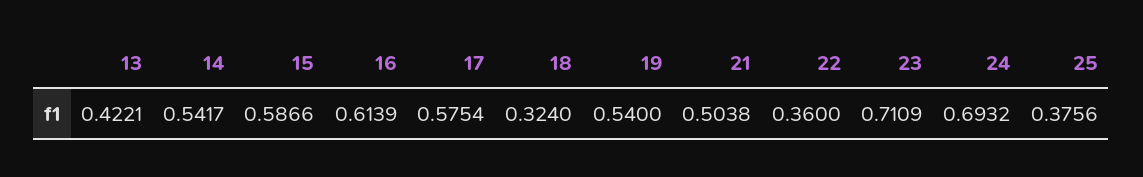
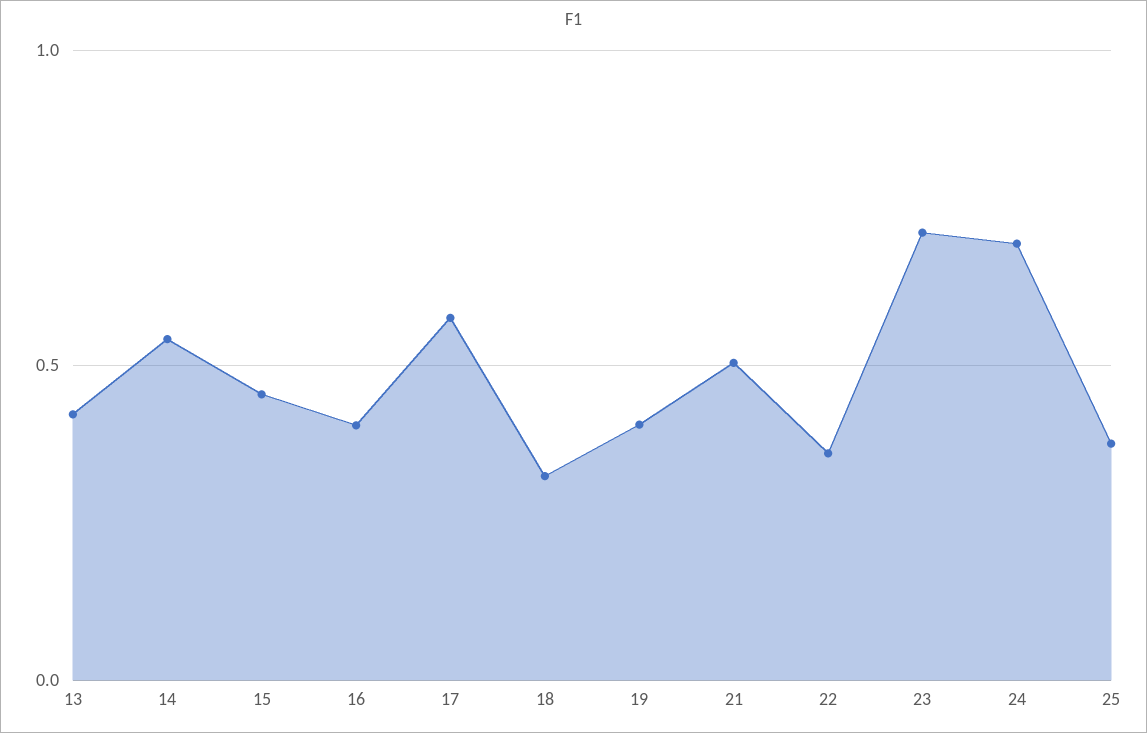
  {
    "13": 0.4221,
    "14": 0.5417,
-   "15": 0.5866,
+   "15": 0.45,
-   "16": 0.6139,
+   "16": 0.4,
    "17": 0.5754,
    "18": 0.324,
-   "19": 0.54,
+   "19": 0.4,
    "21": 0.5038,
    "22": 0.36,
    "23": 0.7109,
    "24": 0.6932,
    "25": 0.3756
  }

